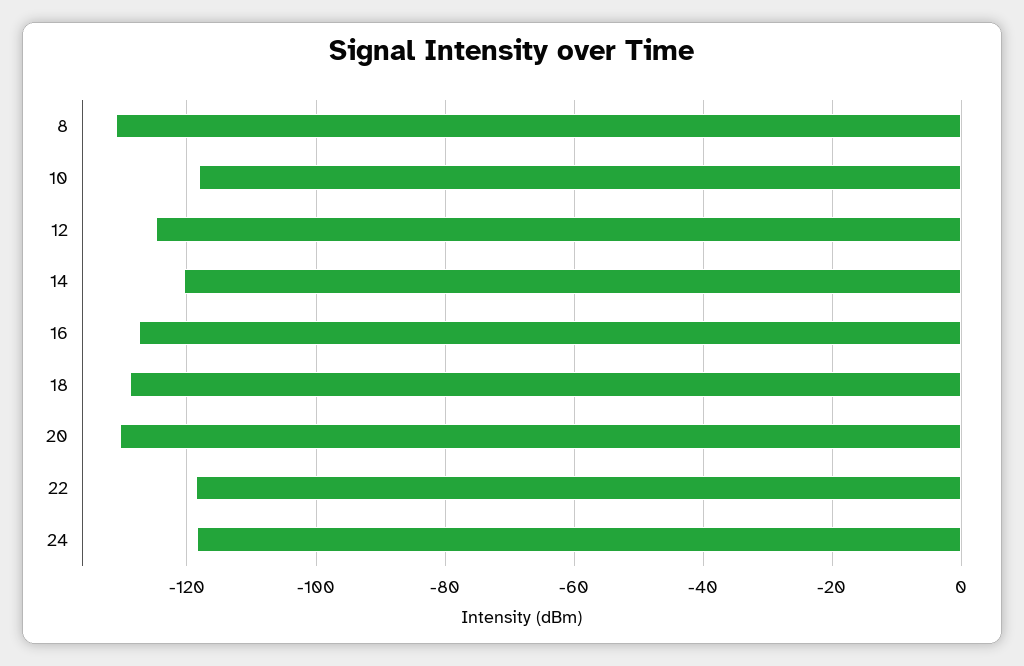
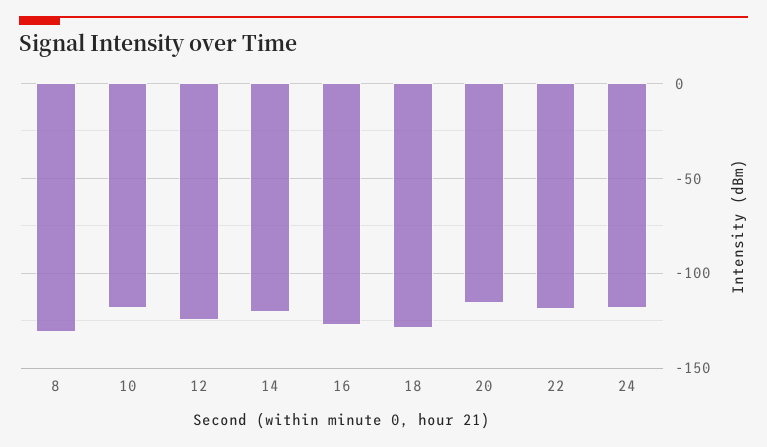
  {
    "8": -132,
    "10": -118,
    "12": -124,
    "14": -120,
    "16": -128,
    "18": -128,
-   "20": -130,
+   "20": -115,
    "22": -118,
    "24": -118
  }

